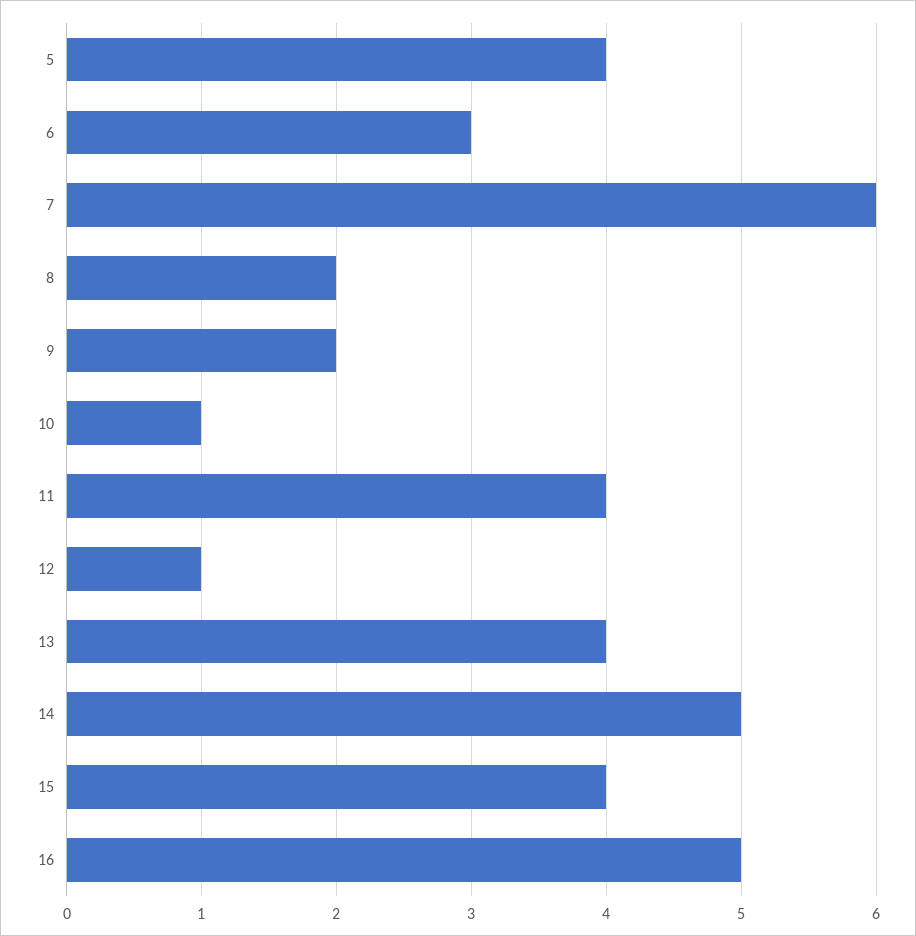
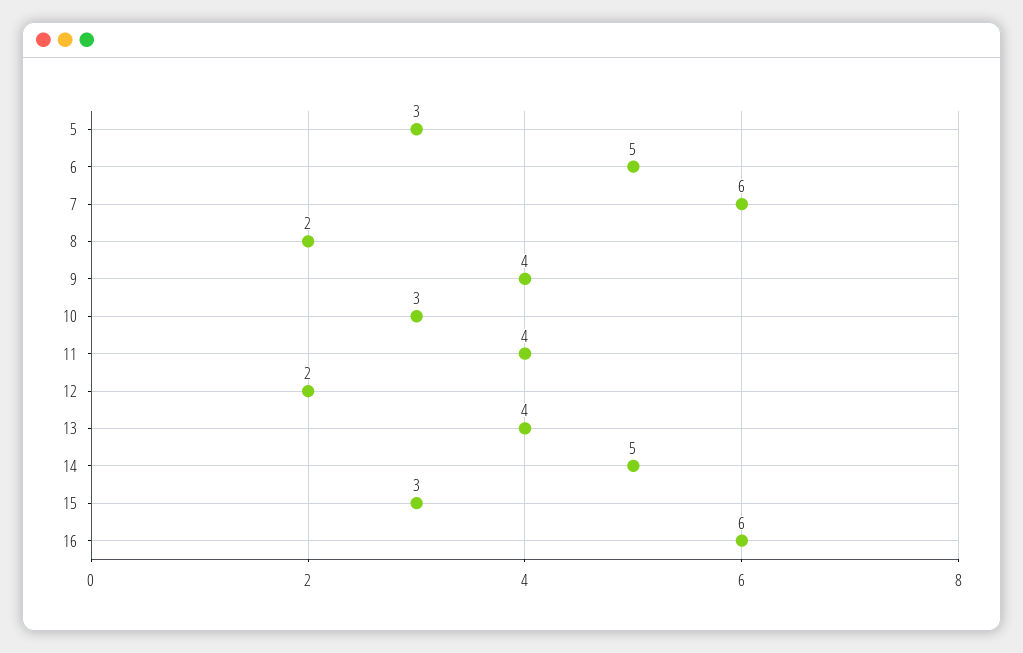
  {
-   "5": 4,
+   "5": 3,
-   "6": 3,
+   "6": 5,
    "7": 6,
    "8": 2,
-   "9": 2,
+   "9": 4,
-   "10": 1,
+   "10": 3,
    "11": 4,
-   "12": 1,
+   "12": 2,
    "13": 4,
    "14": 5,
-   "15": 4,
+   "15": 3,
-   "16": 5
+   "16": 6
  }

